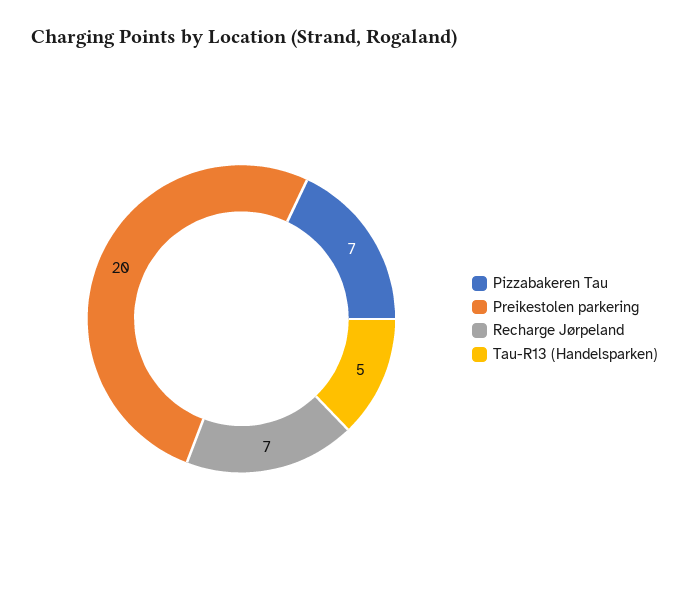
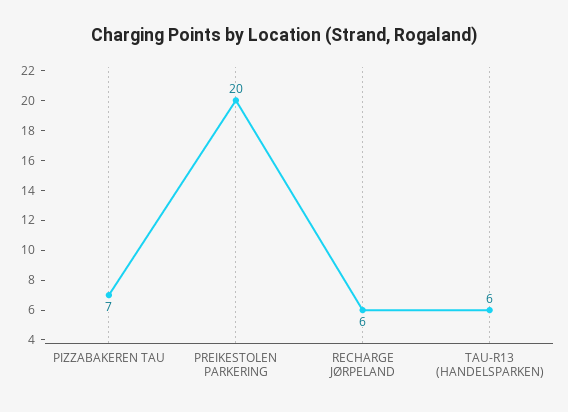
  {
    "Pizzabakeren Tau": 7,
    "Preikestolen parkering": 20,
-   "Recharge Jørpeland": 7,
+   "Recharge Jørpeland": 6,
-   "Tau-R13 (Handelsparken)": 5
+   "Tau-R13 (Handelsparken)": 6
  }

